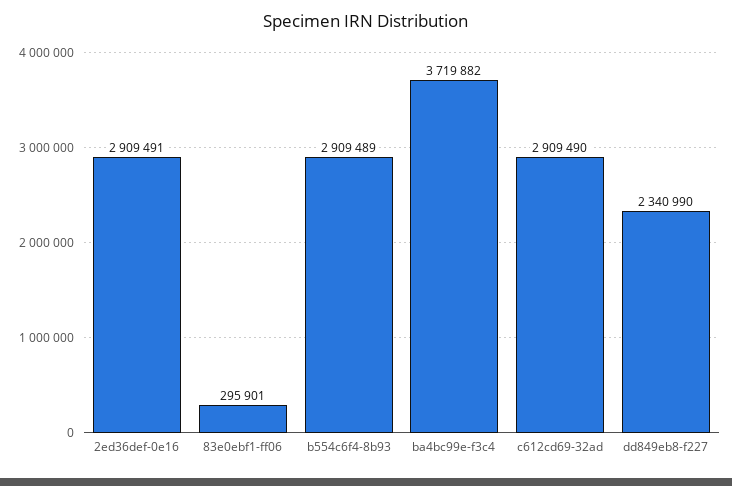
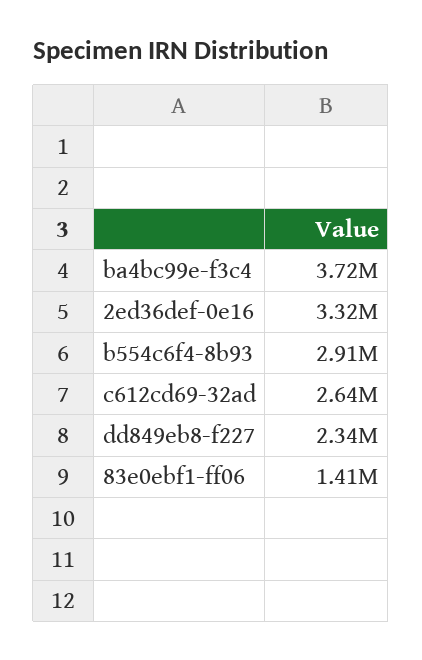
  {
-   "2ed36def-0e16": 2909491,
+   "2ed36def-0e16": 3320000,
-   "83e0ebf1-ff06": 295901,
+   "83e0ebf1-ff06": 1410000,
    "b554c6f4-8b93": 2909489,
    "ba4bc99e-f3c4": 3719882,
-   "c612cd69-32ad": 2909490,
+   "c612cd69-32ad": 2640000,
    "dd849eb8-f227": 2340990
  }

